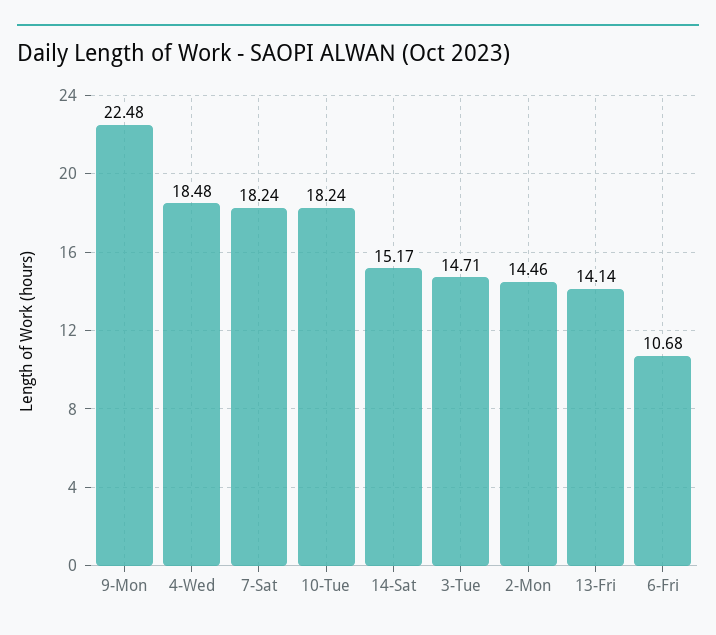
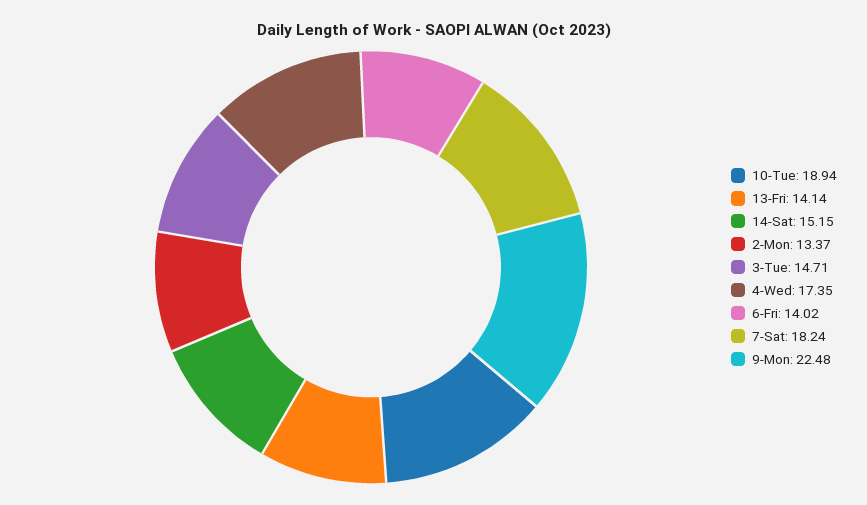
  {
    "9-Mon": 22.48,
-   "4-Wed": 18.48,
+   "4-Wed": 17.35,
    "7-Sat": 18.24,
-   "10-Tue": 18.24,
+   "10-Tue": 18.94,
-   "14-Sat": 15.17,
+   "14-Sat": 15.15,
    "3-Tue": 14.71,
-   "2-Mon": 14.46,
+   "2-Mon": 13.37,
    "13-Fri": 14.14,
-   "6-Fri": 10.68
+   "6-Fri": 14.02
  }

